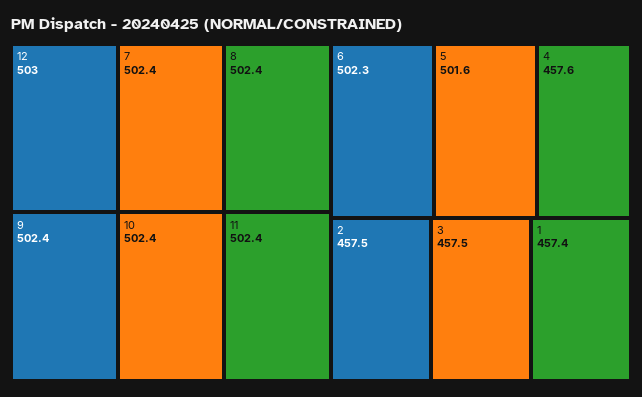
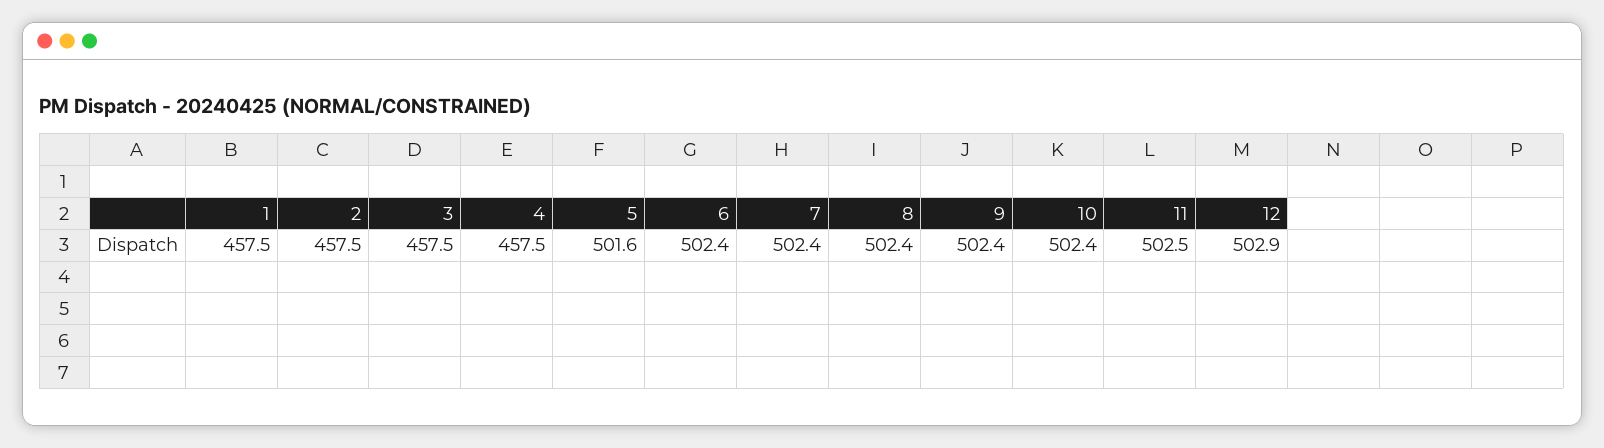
  {
-   "12": 503,
+   "12": 502.9,
    "7": 502.4,
    "8": 502.4,
    "9": 502.4,
    "10": 502.4,
-   "11": 502.4,
+   "11": 502.5,
-   "6": 502.3,
+   "6": 502.4,
    "5": 501.6,
-   "4": 457.6,
+   "4": 457.5,
    "2": 457.5,
    "3": 457.5,
-   "1": 457.4
+   "1": 457.5
  }

